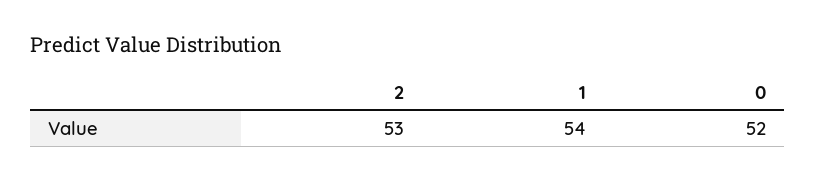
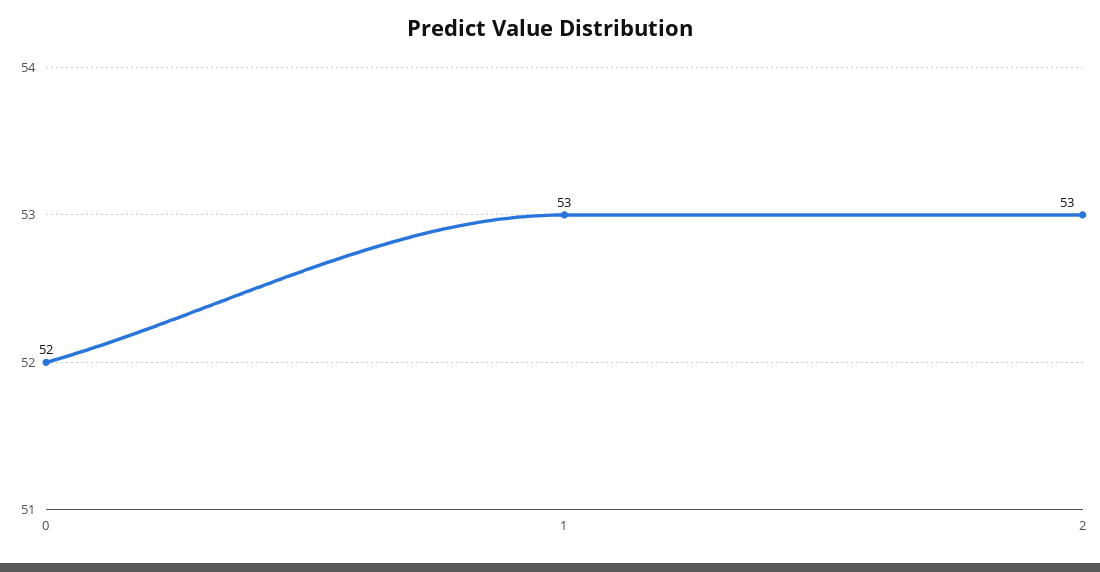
  {
    "2": 53,
-   "1": 54,
+   "1": 53,
    "0": 52
  }

